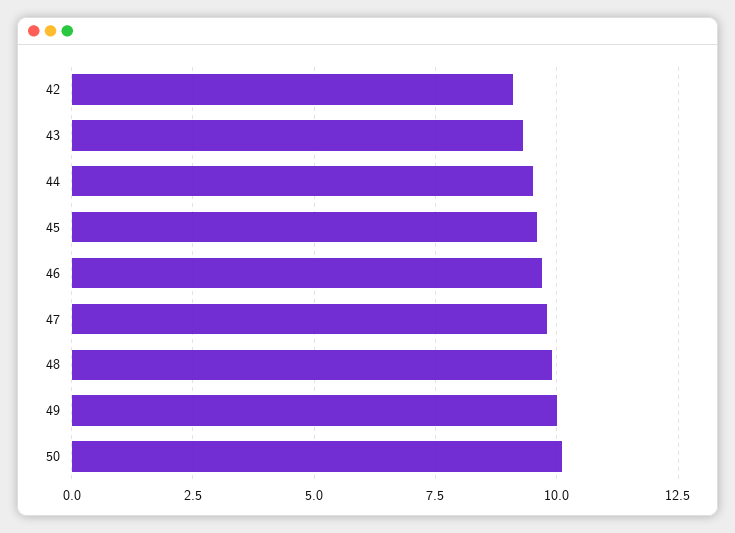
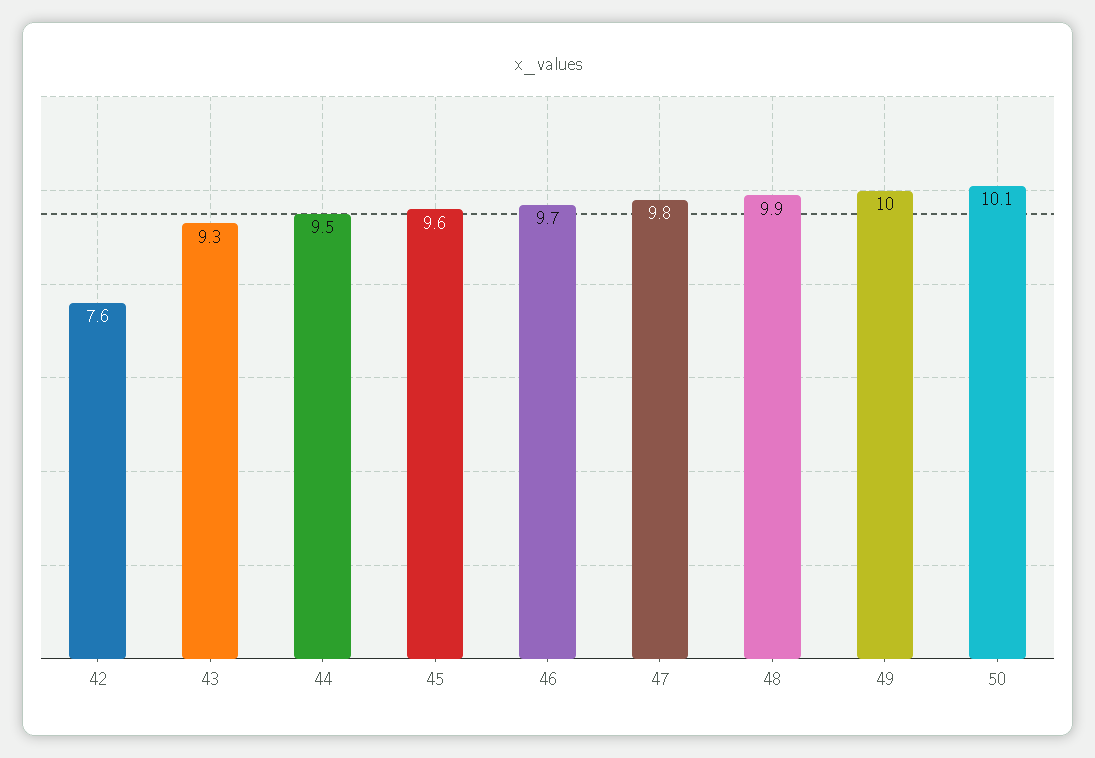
  {
-   "42": 9,
+   "42": 7.6,
    "43": 9.3,
    "44": 9.5,
    "45": 9.6,
    "46": 9.7,
    "47": 9.8,
    "48": 9.9,
    "49": 10,
    "50": 10.1
  }

